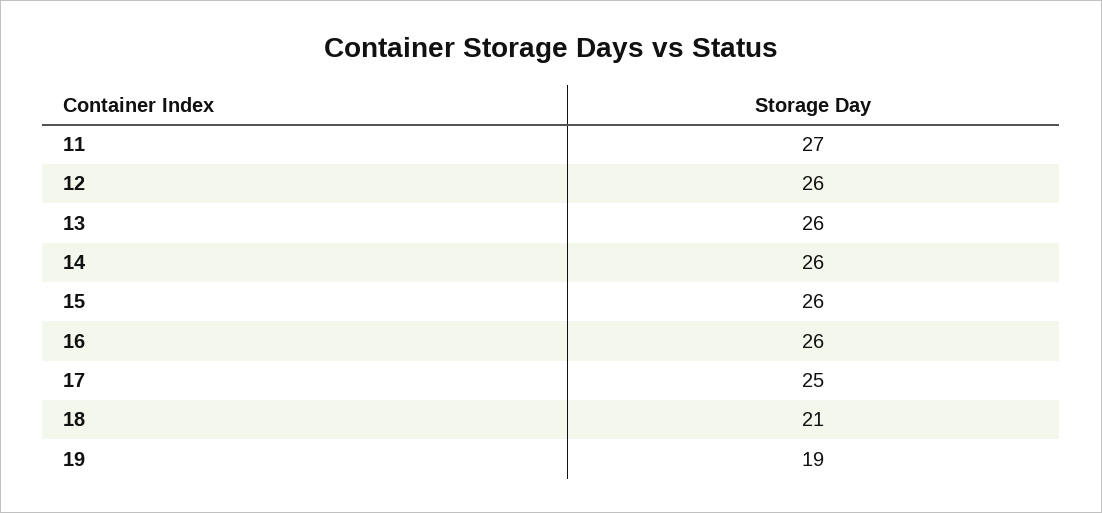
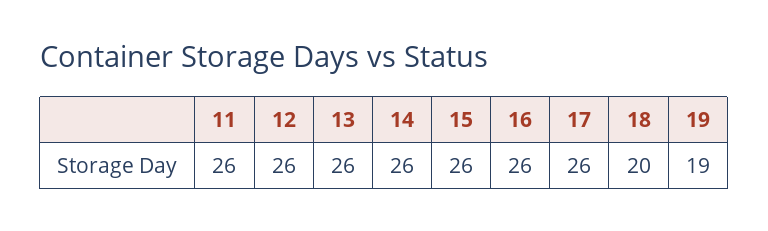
  {
-   "11": 27,
+   "11": 26,
    "12": 26,
    "13": 26,
    "14": 26,
    "15": 26,
    "16": 26,
-   "17": 25,
+   "17": 26,
-   "18": 21,
+   "18": 20,
    "19": 19
  }

